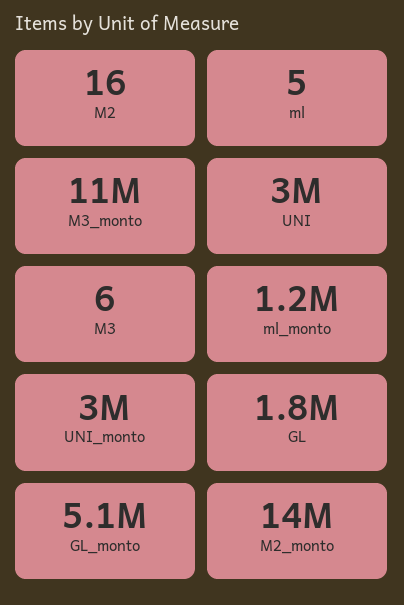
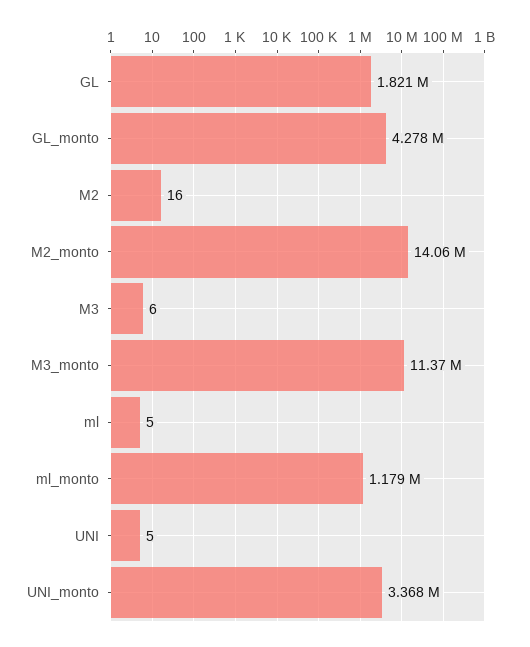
  {
    "M2": 16,
    "ml": 5,
    "M3_monto": 11370000,
-   "UNI": 3000000,
+   "UNI": 5,
    "M3": 6,
    "ml_monto": 1179000,
-   "UNI_monto": 3000000,
+   "UNI_monto": 3368000,
    "GL": 1821000,
-   "GL_monto": 5100000,
+   "GL_monto": 4278000,
    "M2_monto": 14060000
  }

